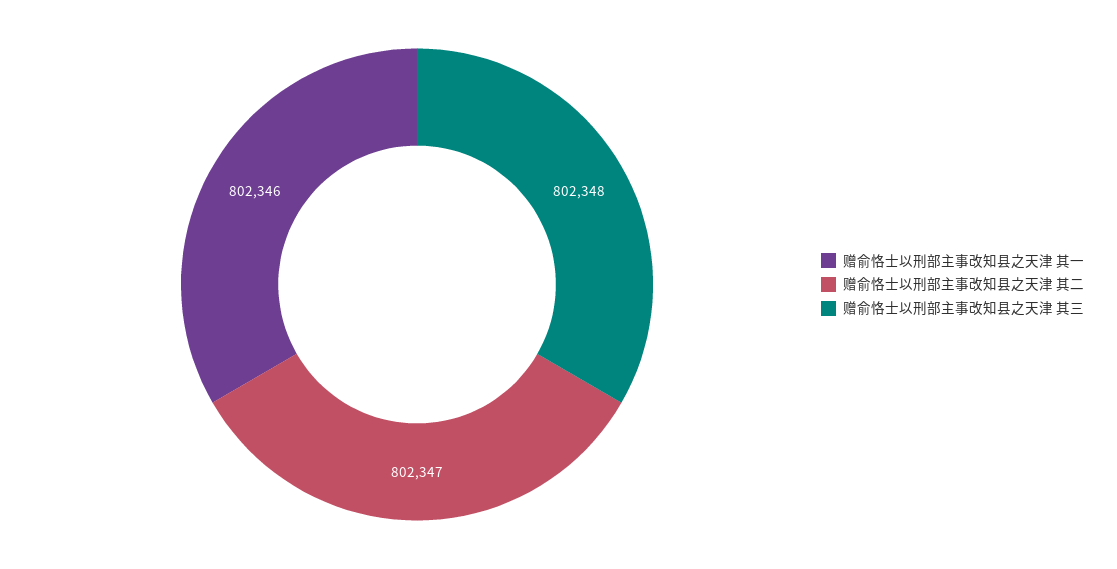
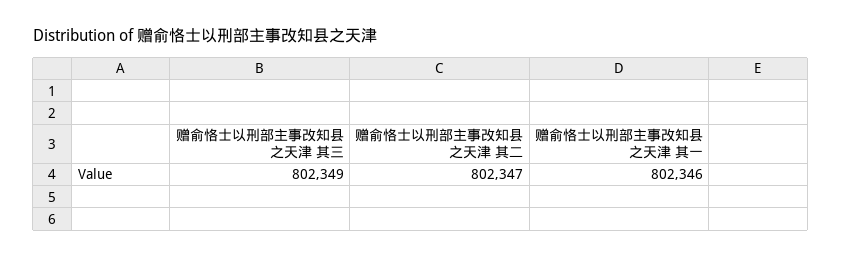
  {
    "赠俞恪士以刑部主事改知县之天津 其一": 802346,
    "赠俞恪士以刑部主事改知县之天津 其二": 802347,
-   "赠俞恪士以刑部主事改知县之天津 其三": 802348
+   "赠俞恪士以刑部主事改知县之天津 其三": 802349
  }

